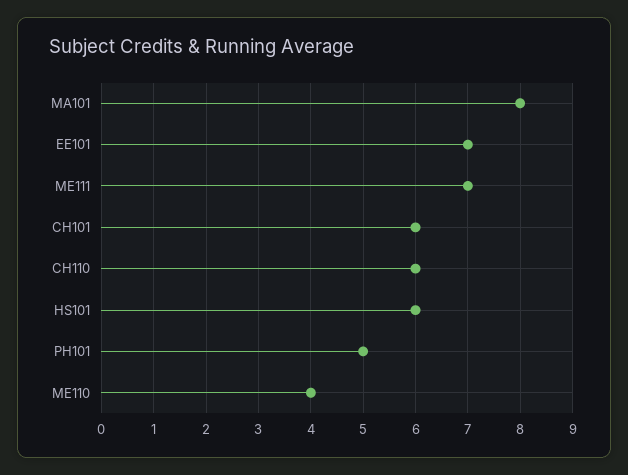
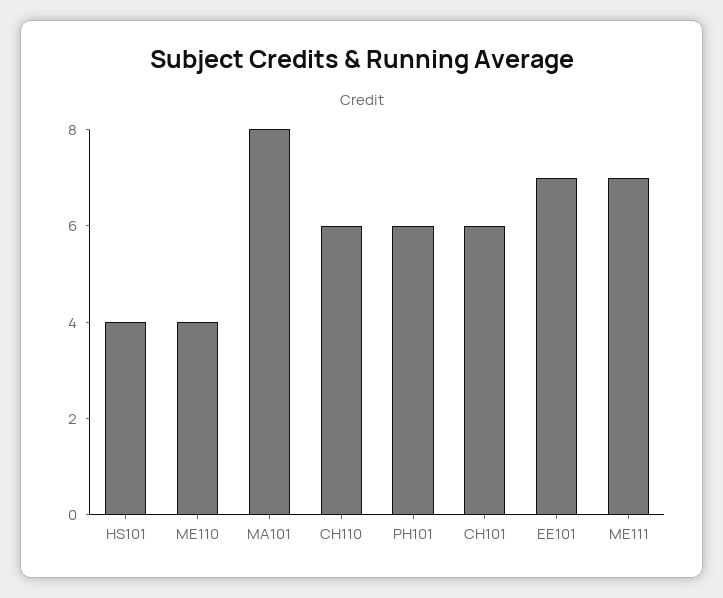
  {
    "MA101": 8,
    "EE101": 7,
    "ME111": 7,
    "CH101": 6,
    "CH110": 6,
-   "HS101": 6,
+   "HS101": 4,
-   "PH101": 5,
+   "PH101": 6,
    "ME110": 4
  }

